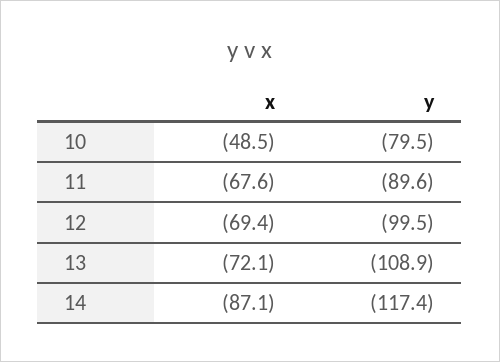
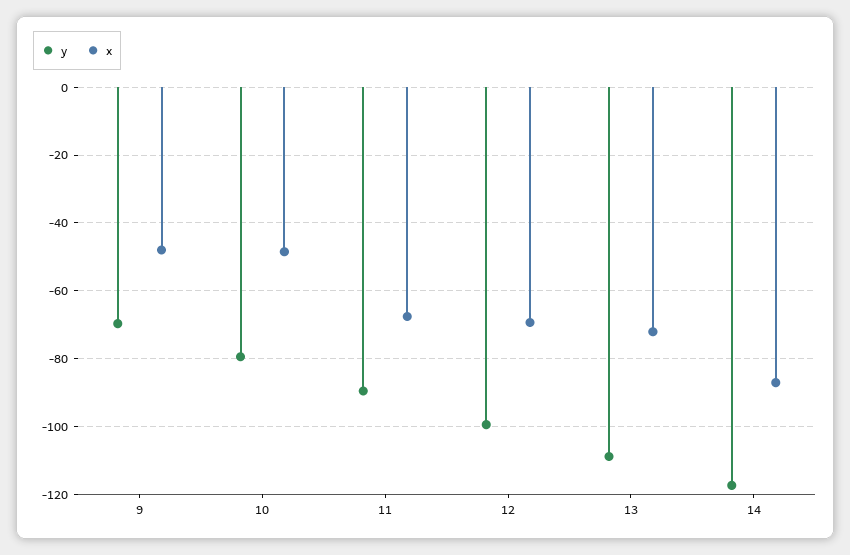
  {
    "x": {
      "10": -48.5,
      "11": -67.6,
      "12": -69.4,
      "13": -72.1,
-     "14": -87.1
+     "14": -87.1,
+     "9": -48
    },
    "y": {
      "10": -79.5,
      "11": -89.6,
      "12": -99.5,
      "13": -108.9,
-     "14": -117.4
+     "14": -117.4,
+     "9": -70
    }
  }

